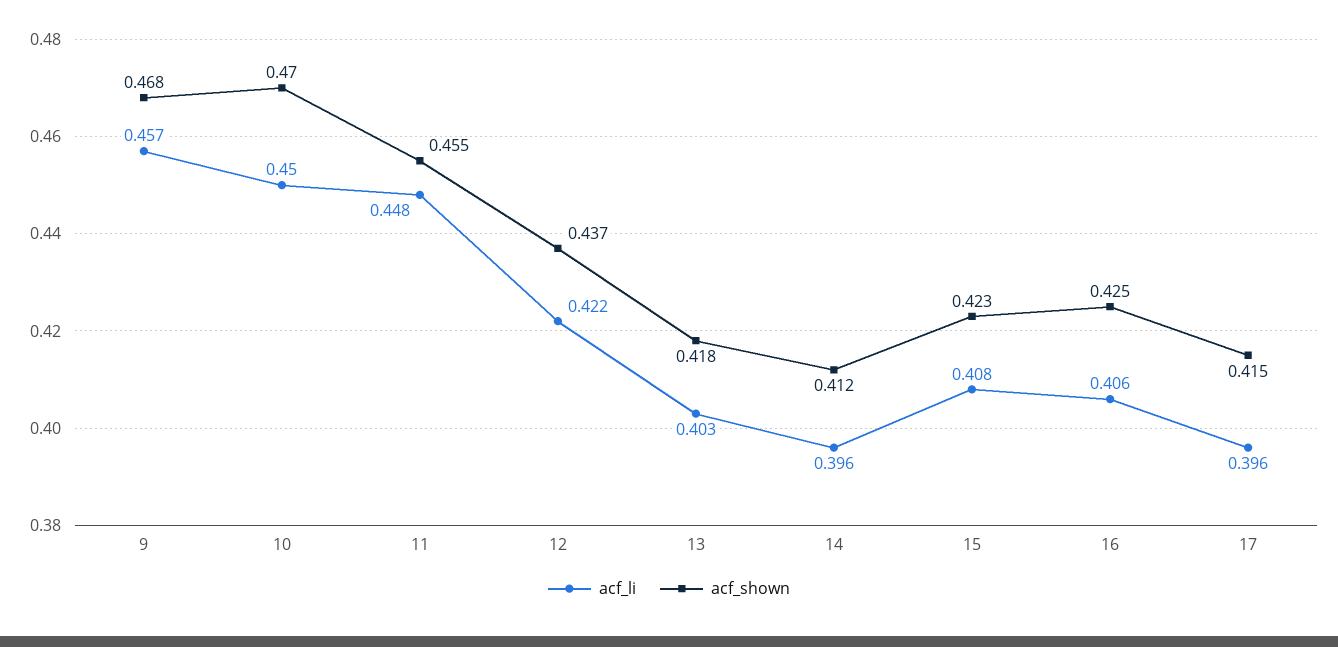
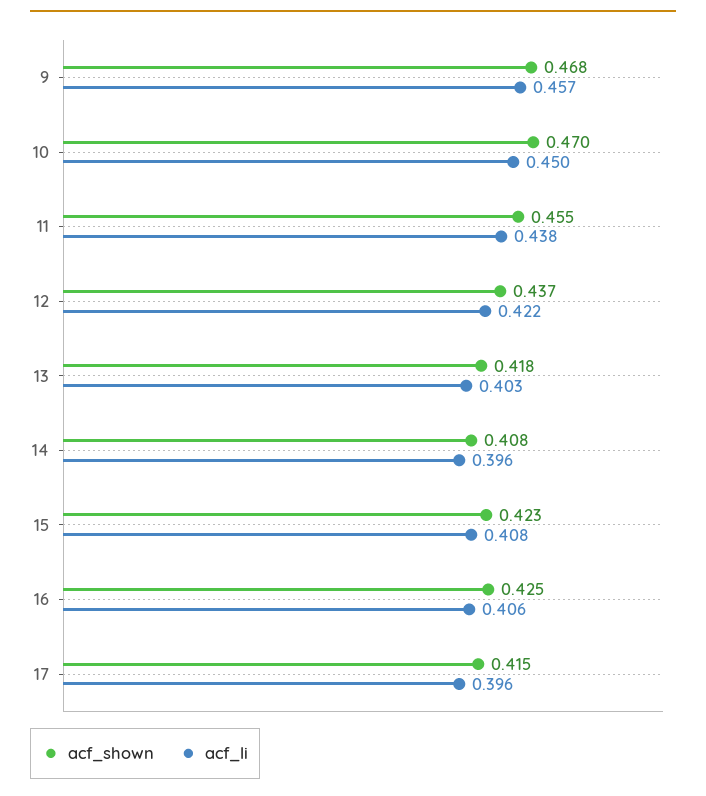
  {
    "acf_li": {
      "9": 0.457,
      "10": 0.45,
-     "11": 0.448,
+     "11": 0.438,
      "12": 0.422,
      "13": 0.403,
      "14": 0.396,
      "15": 0.408,
      "16": 0.406,
      "17": 0.396
    },
    "acf_shown": {
      "9": 0.468,
      "10": 0.47,
      "11": 0.455,
      "12": 0.437,
      "13": 0.418,
-     "14": 0.412,
+     "14": 0.408,
      "15": 0.423,
      "16": 0.425,
      "17": 0.415
    }
  }

